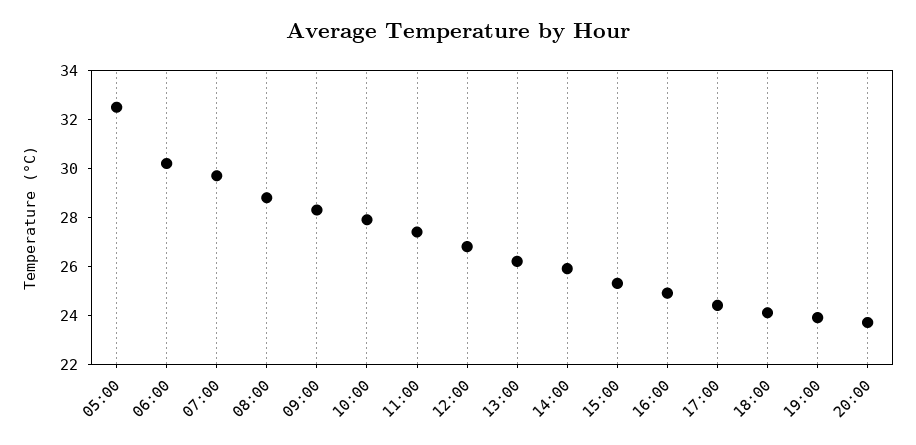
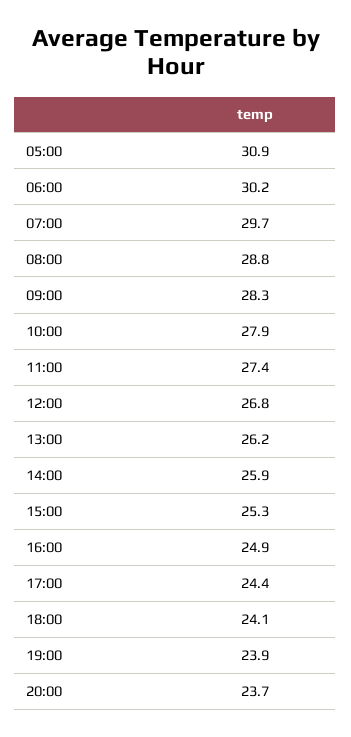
  {
-   "05:00": 32.5,
+   "05:00": 30.9,
    "06:00": 30.2,
    "07:00": 29.7,
    "08:00": 28.8,
    "09:00": 28.3,
    "10:00": 27.9,
    "11:00": 27.4,
    "12:00": 26.8,
    "13:00": 26.2,
    "14:00": 25.9,
    "15:00": 25.3,
    "16:00": 24.9,
    "17:00": 24.4,
    "18:00": 24.1,
    "19:00": 23.9,
    "20:00": 23.7
  }

